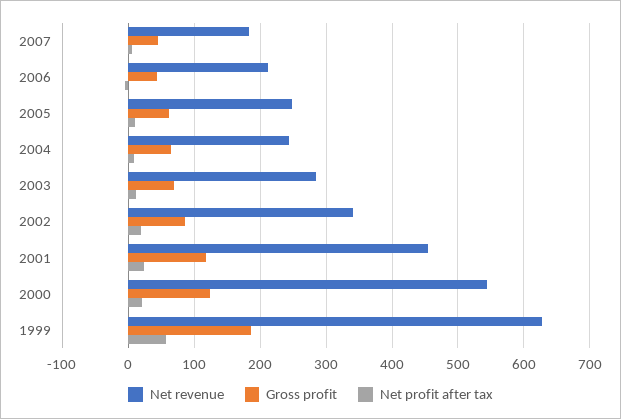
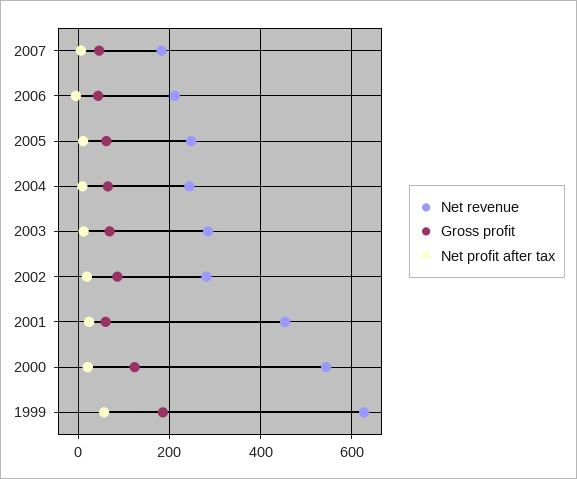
  {
    "Net revenue": {
      "2007": 180,
      "2006": 210,
      "2005": 250,
      "2004": 240,
      "2003": 290,
-     "2002": 340,
+     "2002": 280,
      "2001": 450,
      "2000": 540,
      "1999": 630
    },
    "Gross profit": {
      "2007": 50,
      "2006": 40,
      "2005": 60,
      "2004": 70,
      "2003": 70,
      "2002": 90,
-     "2001": 120,
+     "2001": 60,
      "2000": 120,
      "1999": 190
    },
    "Net profit after tax": {
      "2007": 10,
      "2006": -10,
      "2005": 10,
      "2004": 10,
      "2003": 10,
      "2002": 20,
      "2001": 20,
      "2000": 20,
      "1999": 60
    }
  }

